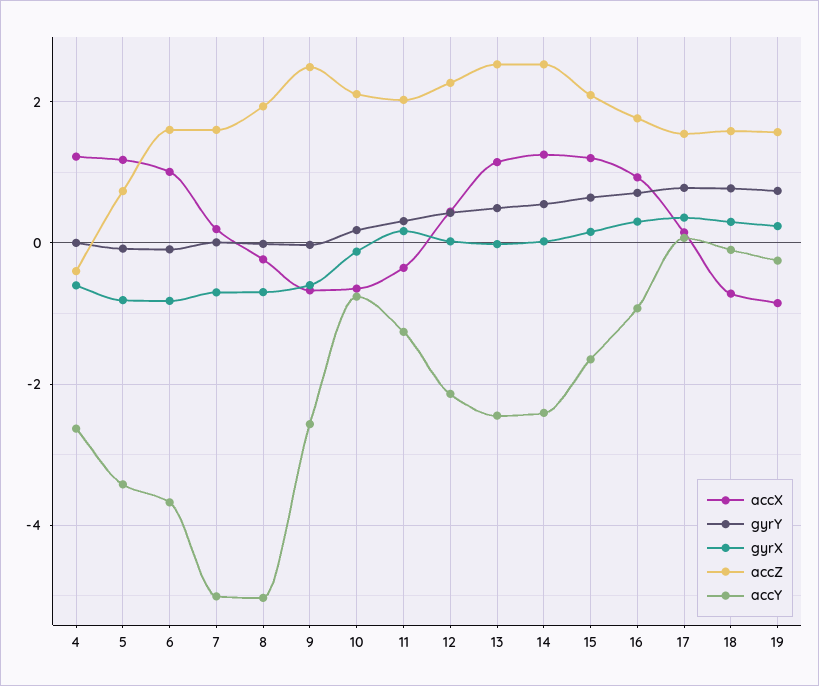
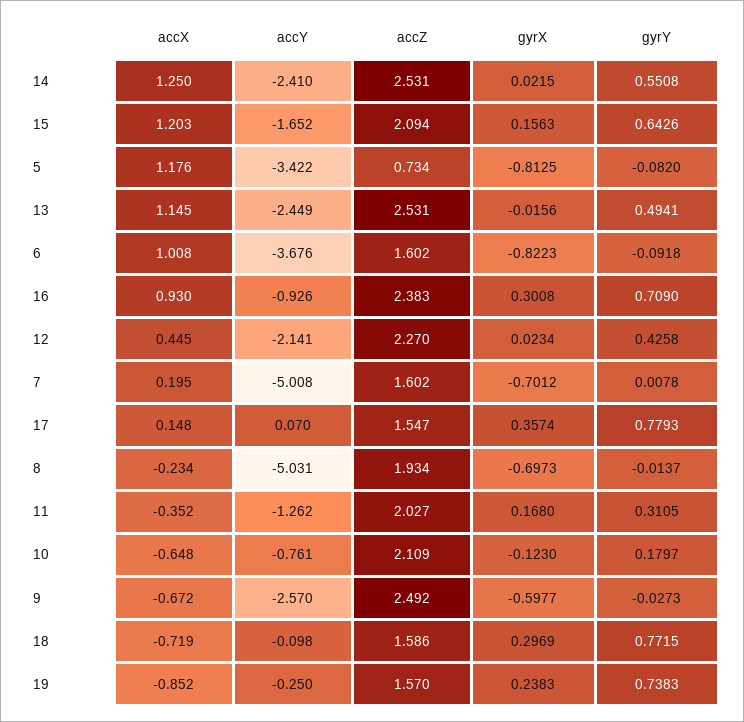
  {
    "accX": {
-     "4": 1.2,
      "5": 1.176,
      "6": 1.008,
      "7": 0.195,
      "8": -0.234,
      "9": -0.672,
      "10": -0.648,
      "11": -0.352,
      "12": 0.445,
      "13": 1.145,
      "14": 1.25,
      "15": 1.203,
      "16": 0.93,
      "17": 0.148,
      "18": -0.719,
      "19": -0.852
    },
    "gyrY": {
-     "4": 0,
      "5": -0.082,
      "6": -0.0918,
      "7": 0.0078,
      "8": -0.0137,
      "9": -0.0273,
      "10": 0.1797,
      "11": 0.3105,
      "12": 0.4258,
      "13": 0.4941,
      "14": 0.5508,
      "15": 0.6426,
      "16": 0.709,
      "17": 0.7793,
      "18": 0.7715,
      "19": 0.7383
    },
    "gyrX": {
-     "4": -0.6,
      "5": -0.8125,
      "6": -0.8223,
      "7": -0.7012,
      "8": -0.6973,
      "9": -0.5977,
      "10": -0.123,
      "11": 0.168,
      "12": 0.0234,
      "13": -0.0156,
      "14": 0.0215,
      "15": 0.1563,
      "16": 0.3008,
      "17": 0.3574,
      "18": 0.2969,
      "19": 0.2383
    },
    "accZ": {
-     "4": -0.4,
      "5": 0.734,
      "6": 1.602,
      "7": 1.602,
      "8": 1.934,
      "9": 2.492,
      "10": 2.109,
      "11": 2.027,
      "12": 2.27,
      "13": 2.531,
      "14": 2.531,
      "15": 2.094,
-     "16": 1.8,
+     "16": 2.383,
      "17": 1.547,
      "18": 1.586,
      "19": 1.57
    },
    "accY": {
-     "4": -2.6,
      "5": -3.422,
      "6": -3.676,
      "7": -5.008,
      "8": -5.031,
      "9": -2.57,
      "10": -0.761,
      "11": -1.262,
      "12": -2.141,
      "13": -2.449,
      "14": -2.41,
      "15": -1.652,
      "16": -0.926,
      "17": 0.07,
      "18": -0.098,
      "19": -0.25
    }
  }

